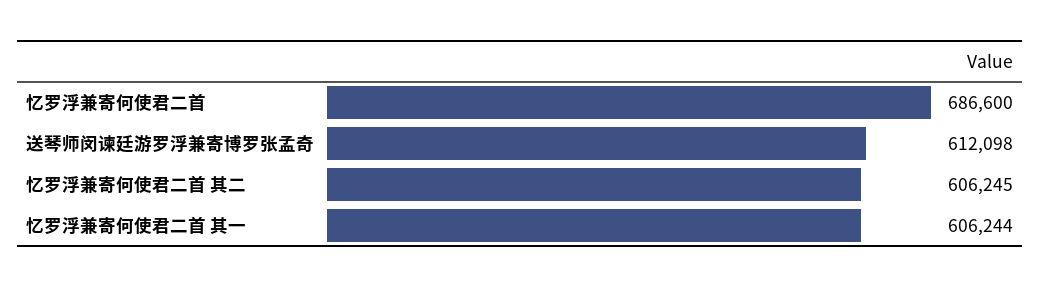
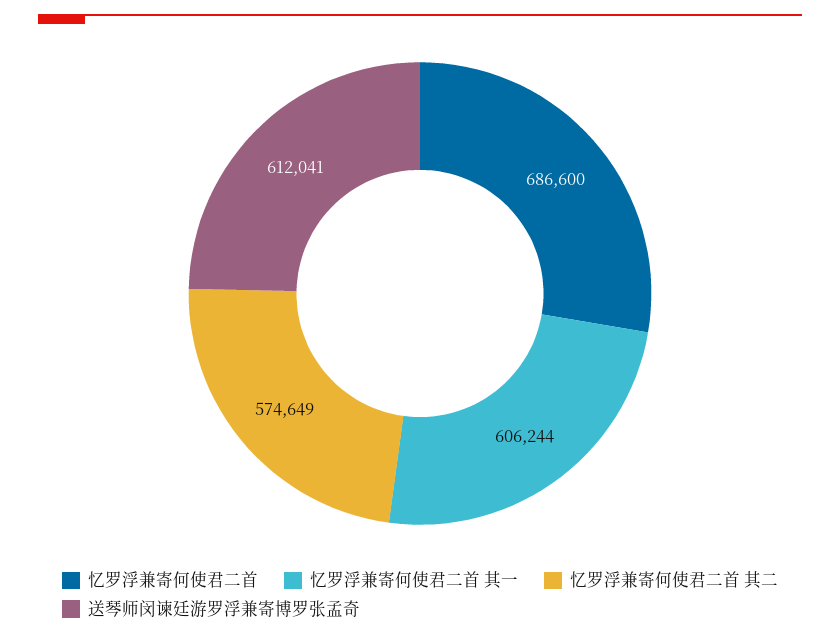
  {
    "忆罗浮兼寄何使君二首": 686600,
-   "送琴师闵谏廷游罗浮兼寄博罗张孟奇": 612098,
+   "送琴师闵谏廷游罗浮兼寄博罗张孟奇": 612041,
-   "忆罗浮兼寄何使君二首 其二": 606245,
+   "忆罗浮兼寄何使君二首 其二": 574649,
    "忆罗浮兼寄何使君二首 其一": 606244
  }

